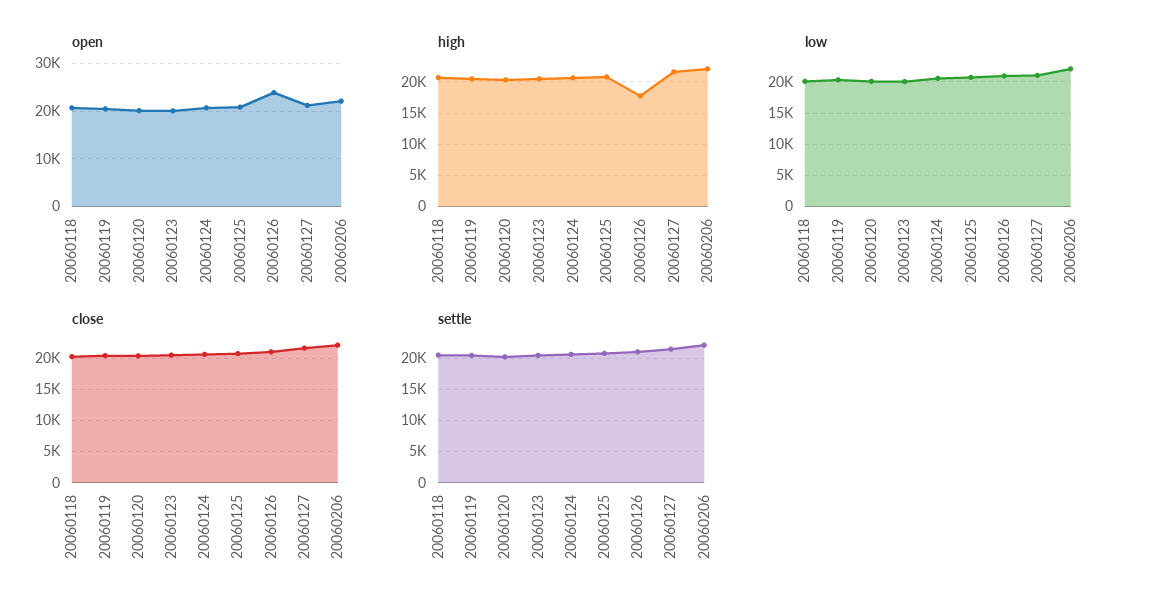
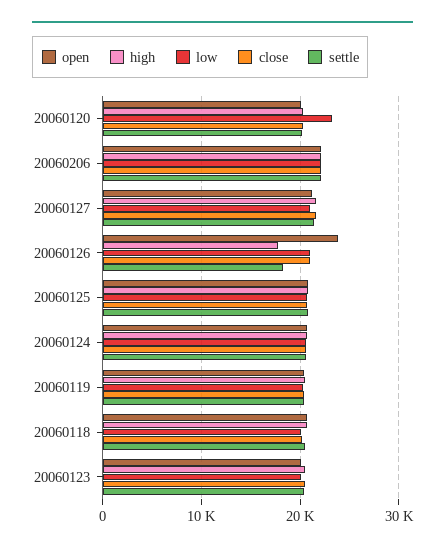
  {
    "open": {
      "20060118": 21000,
      "20060119": 20000,
      "20060120": 20000,
      "20060123": 20000,
      "20060124": 21000,
      "20060125": 21000,
      "20060126": 24000,
      "20060127": 21000,
      "20060206": 22000
    },
    "high": {
      "20060118": 21000,
      "20060119": 21000,
      "20060120": 20000,
      "20060123": 20000,
      "20060124": 21000,
      "20060125": 21000,
      "20060126": 18000,
      "20060127": 22000,
      "20060206": 22000
    },
    "low": {
      "20060118": 20000,
      "20060119": 20000,
-     "20060120": 20000,
+     "20060120": 23000,
      "20060123": 20000,
      "20060124": 21000,
      "20060125": 21000,
      "20060126": 21000,
      "20060127": 21000,
      "20060206": 22000
    },
    "close": {
      "20060118": 20000,
      "20060119": 20000,
      "20060120": 20000,
      "20060123": 20000,
      "20060124": 21000,
      "20060125": 21000,
      "20060126": 21000,
      "20060127": 22000,
      "20060206": 22000
    },
    "settle": {
      "20060118": 20000,
      "20060119": 20000,
      "20060120": 20000,
      "20060123": 20000,
      "20060124": 21000,
      "20060125": 21000,
-     "20060126": 21000,
+     "20060126": 18000,
      "20060127": 21000,
      "20060206": 22000
    }
  }

